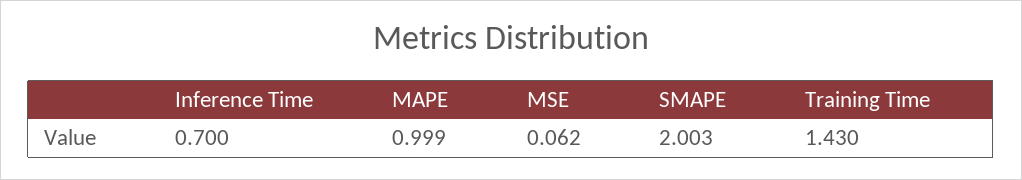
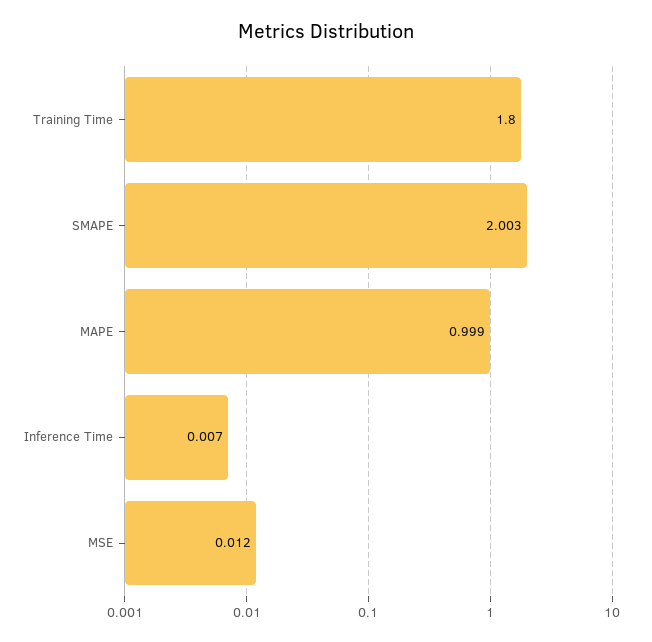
  {
-   "Inference Time": 0.7,
+   "Inference Time": 0.007,
    "MAPE": 0.999,
-   "MSE": 0.062,
+   "MSE": 0.012,
    "SMAPE": 2.003,
-   "Training Time": 1.43
+   "Training Time": 1.8
  }

